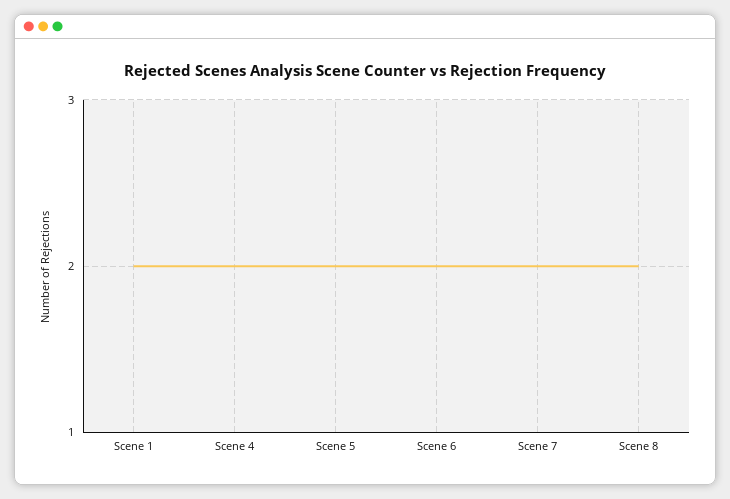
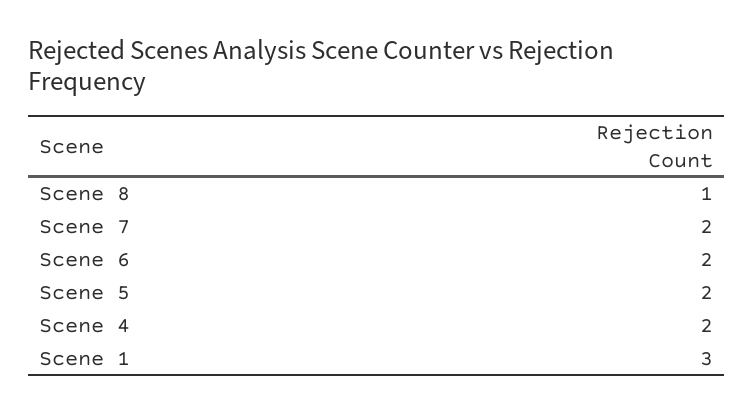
  {
-   "Scene 1": 2,
+   "Scene 1": 3,
    "Scene 4": 2,
    "Scene 5": 2,
    "Scene 6": 2,
    "Scene 7": 2,
-   "Scene 8": 2
+   "Scene 8": 1
  }

